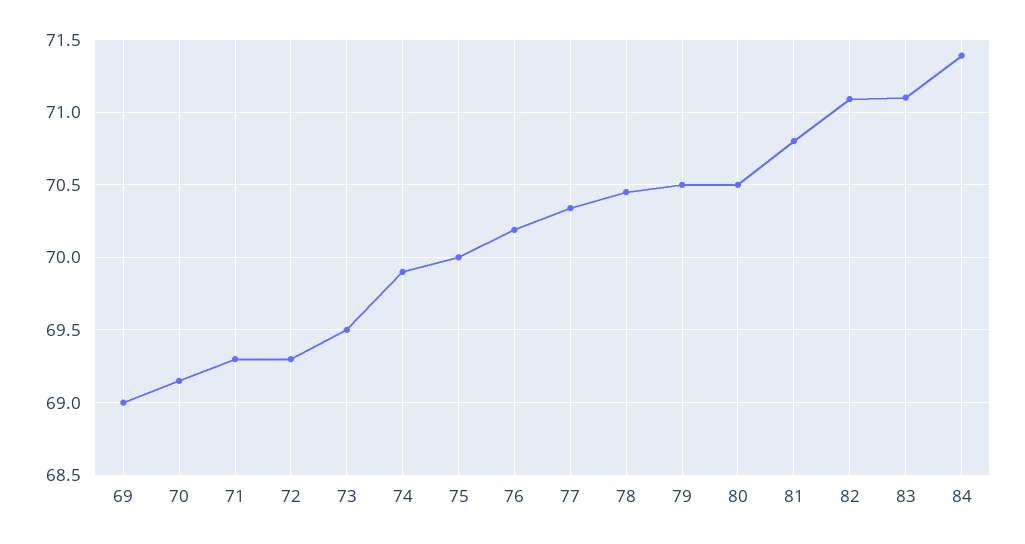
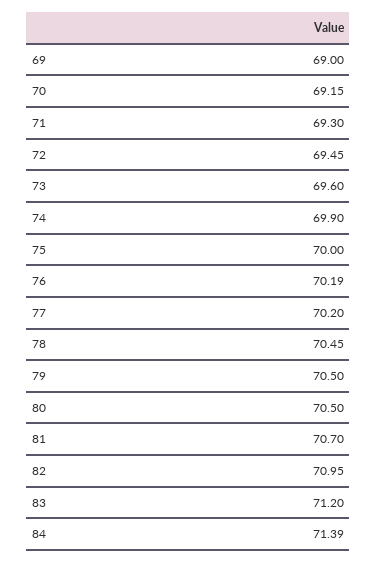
  {
    "69": 69,
    "70": 69.15,
    "71": 69.3,
-   "72": 69.3,
+   "72": 69.45,
-   "73": 69.5,
+   "73": 69.6,
    "74": 69.9,
    "75": 70,
    "76": 70.19,
-   "77": 70.35,
+   "77": 70.2,
    "78": 70.45,
    "79": 70.5,
    "80": 70.5,
-   "81": 70.8,
+   "81": 70.7,
-   "82": 71.1,
+   "82": 70.95,
-   "83": 71.1,
+   "83": 71.2,
    "84": 71.39
  }

